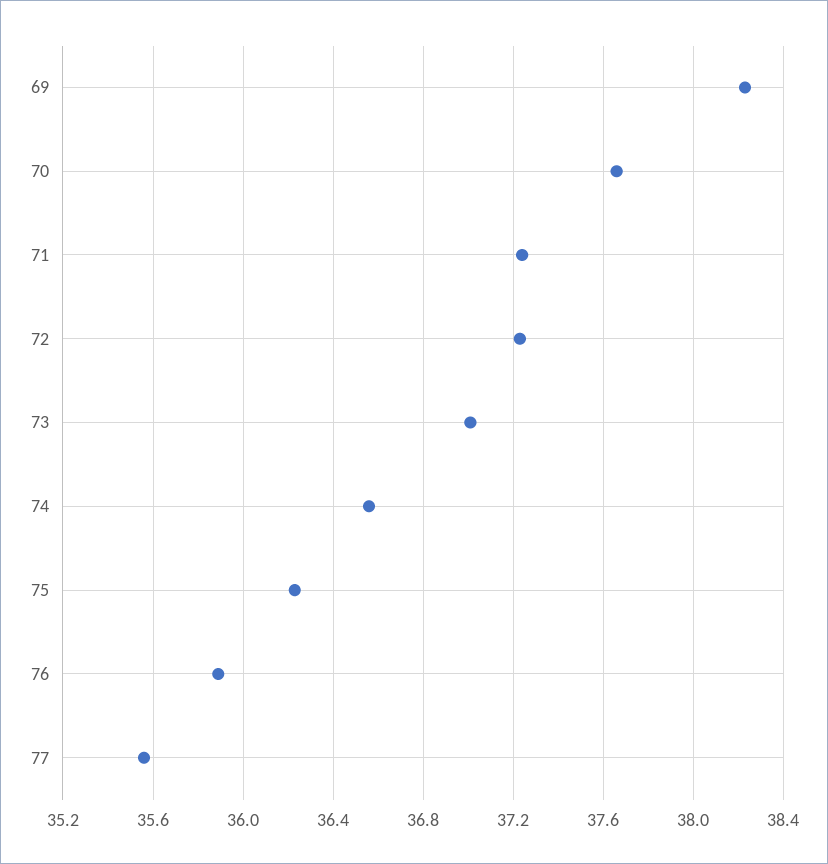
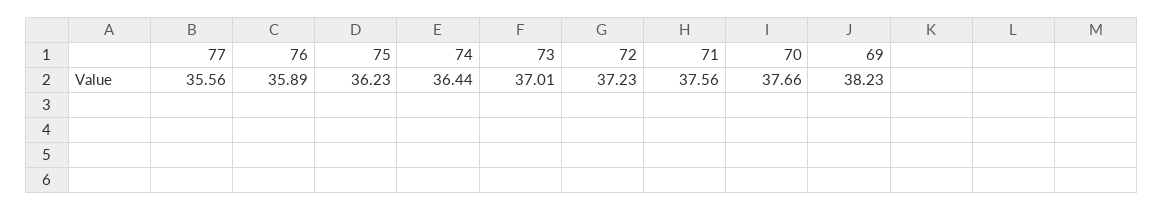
  {
    "69": 38.23,
    "70": 37.66,
-   "71": 37.25,
+   "71": 37.56,
    "72": 37.23,
    "73": 37.01,
-   "74": 36.55,
+   "74": 36.44,
    "75": 36.23,
    "76": 35.89,
    "77": 35.56
  }

